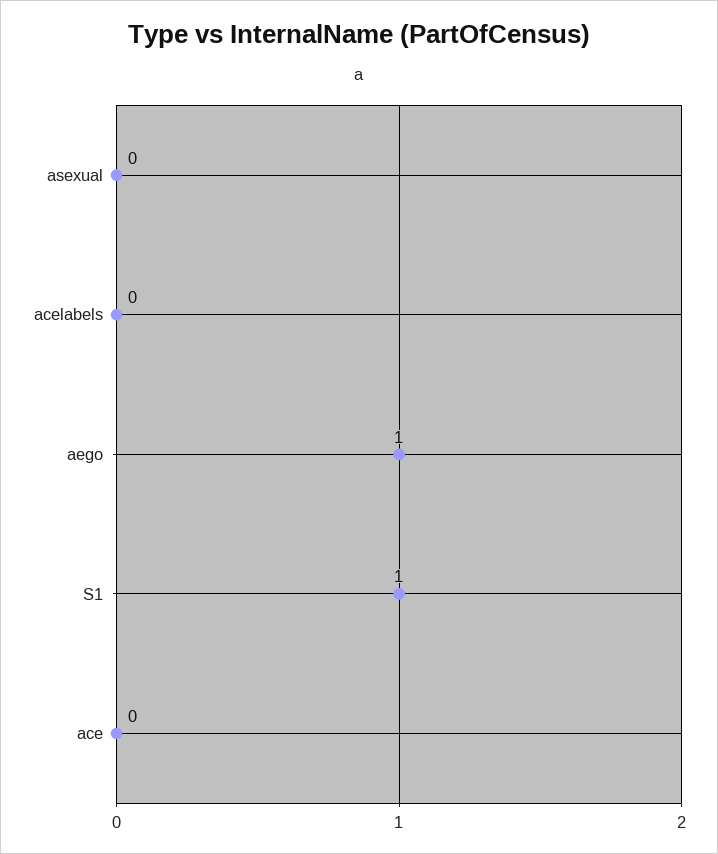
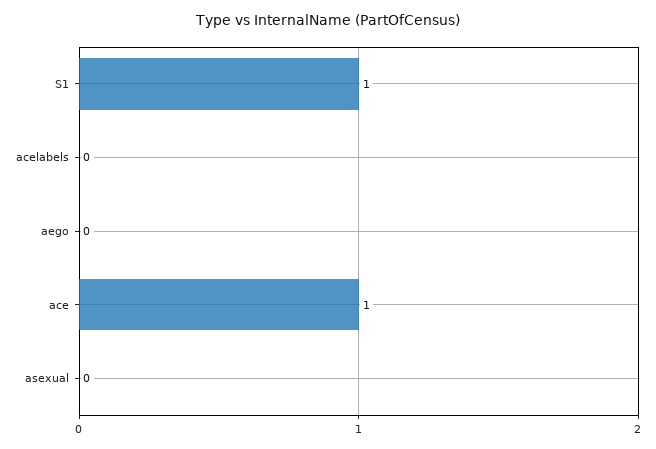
  {
    "asexual": 0,
    "acelabels": 0,
-   "aego": 1,
+   "aego": 0,
    "S1": 1,
-   "ace": 0
+   "ace": 1
  }

